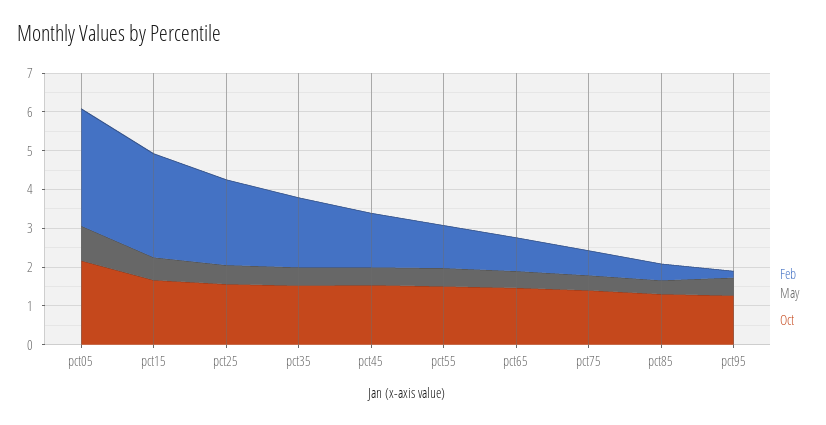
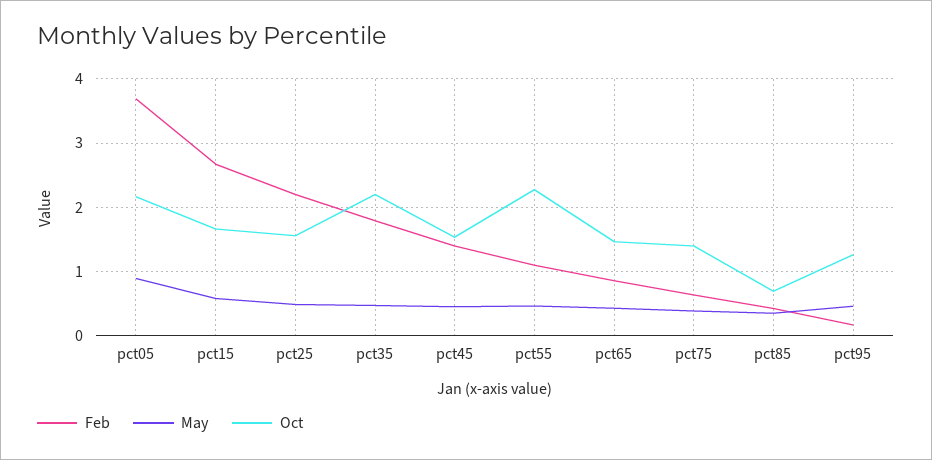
  {
    "Feb": {
-     "pct05": 3,
+     "pct05": 3.7,
      "pct15": 2.7,
      "pct25": 2.2,
      "pct35": 1.8,
      "pct45": 1.4,
      "pct55": 1.1,
      "pct65": 0.9,
      "pct75": 0.6,
      "pct85": 0.4,
      "pct95": 0.2
    },
    "May": {
      "pct05": 0.9,
      "pct15": 0.6,
      "pct25": 0.5,
      "pct35": 0.5,
      "pct45": 0.5,
      "pct55": 0.5,
      "pct65": 0.4,
      "pct75": 0.4,
      "pct85": 0.4,
      "pct95": 0.5
    },
    "Oct": {
      "pct05": 2.2,
      "pct15": 1.7,
      "pct25": 1.6,
-     "pct35": 1.5,
+     "pct35": 2.2,
      "pct45": 1.5,
-     "pct55": 1.5,
+     "pct55": 2.3,
      "pct65": 1.5,
      "pct75": 1.4,
-     "pct85": 1.25,
+     "pct85": 0.7,
      "pct95": 1.3
    }
  }

